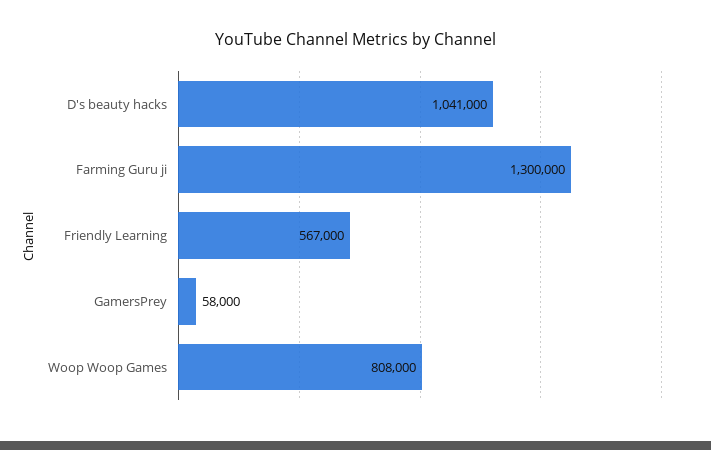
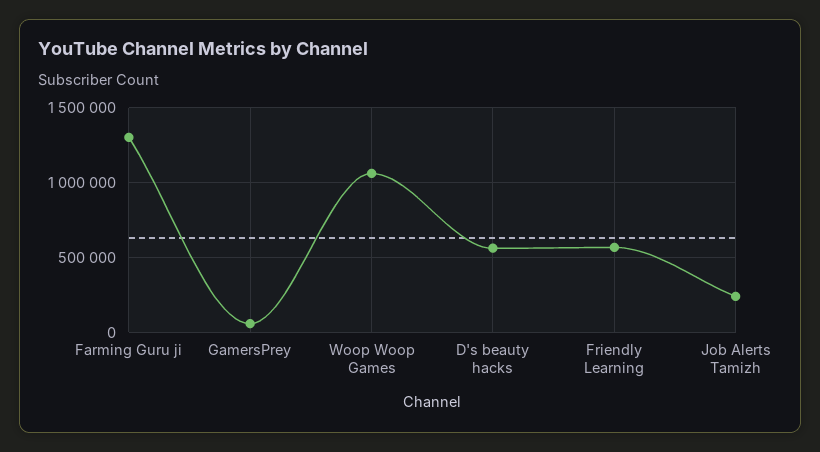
  {
-   "D's beauty hacks": 1041000,
+   "D's beauty hacks": 550000,
    "Farming Guru ji": 1300000,
    "Friendly Learning": 567000,
    "GamersPrey": 58000,
-   "Woop Woop Games": 808000
+   "Woop Woop Games": 1050000,
+   "Job Alerts Tamizh": 250000
  }

